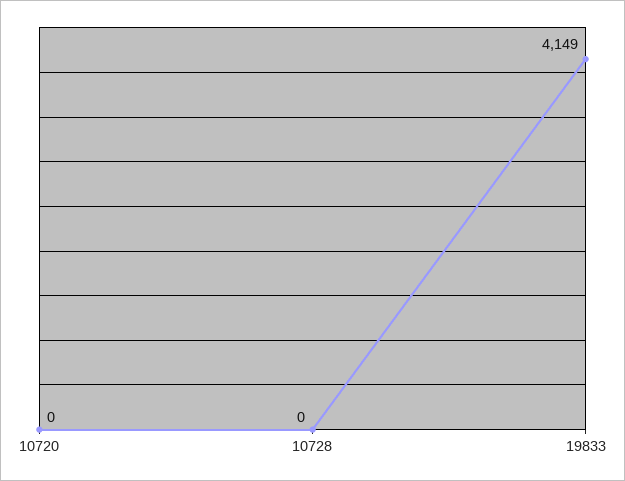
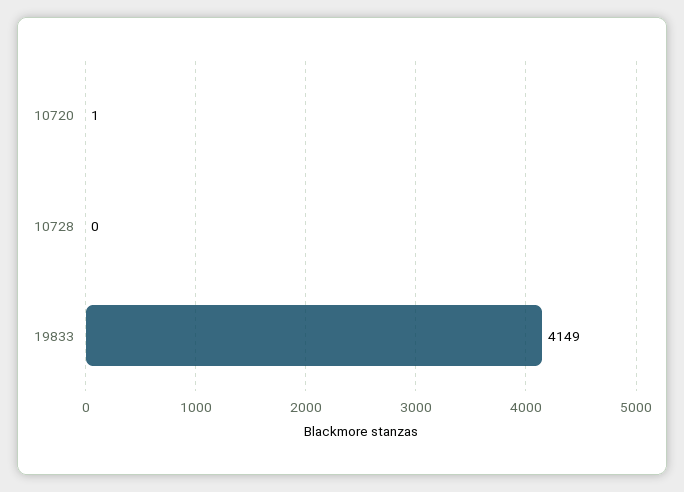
  {
-   "10720": 0,
+   "10720": 1,
    "10728": 0,
    "19833": 4149
  }

